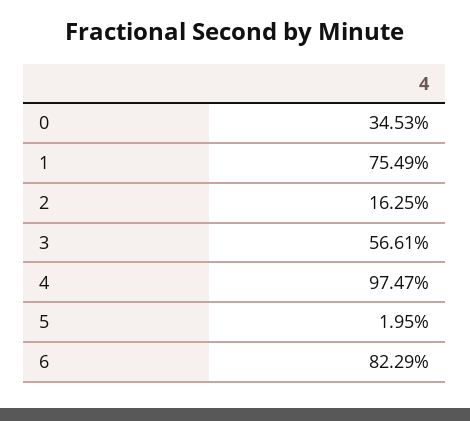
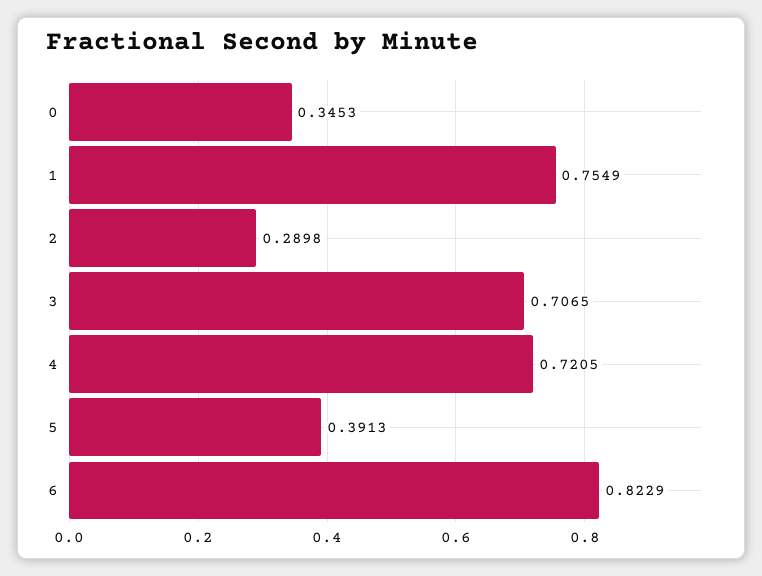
  {
    "0": 0.3453,
    "1": 0.7549,
-   "2": 0.1625,
+   "2": 0.2898,
-   "3": 0.5661,
+   "3": 0.7065,
-   "4": 0.9747,
+   "4": 0.7205,
-   "5": 0.0195,
+   "5": 0.3913,
    "6": 0.8229
  }

